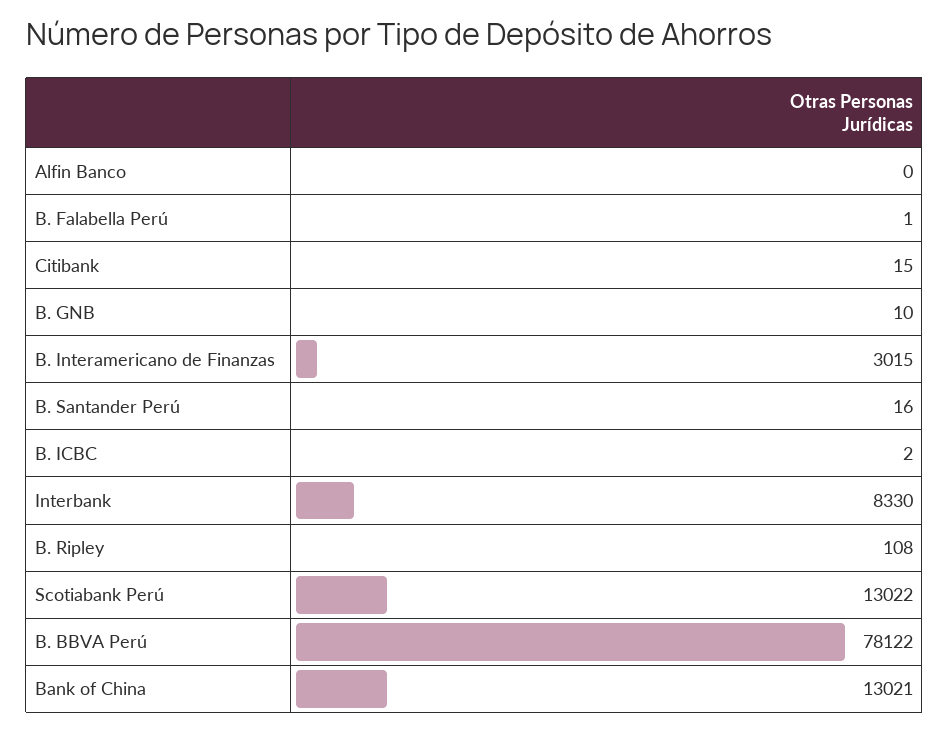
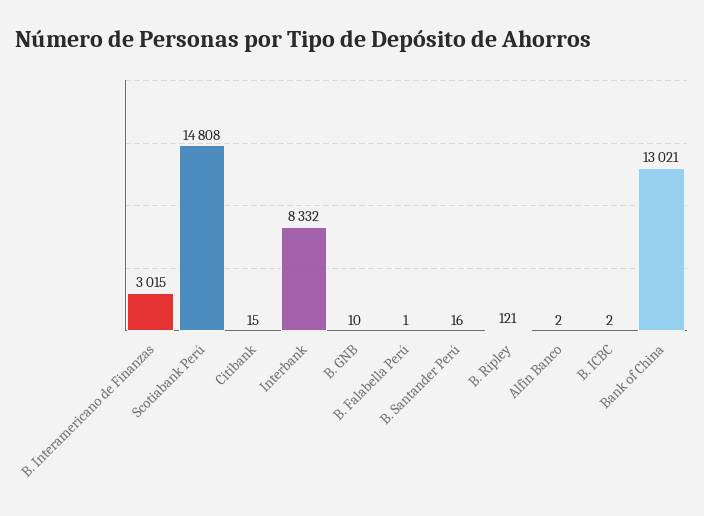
  {
-   "Alfin Banco": 0,
+   "Alfin Banco": 2,
    "B. Falabella Perú": 1,
    "Citibank": 15,
    "B. GNB": 10,
    "B. Interamericano de Finanzas": 3015,
    "B. Santander Perú": 16,
    "B. ICBC": 2,
-   "Interbank": 8330,
+   "Interbank": 8332,
-   "B. Ripley": 108,
+   "B. Ripley": 121,
-   "Scotiabank Perú": 13022,
+   "Scotiabank Perú": 14808,
-   "B. BBVA Perú": 78122,
    "Bank of China": 13021
  }

